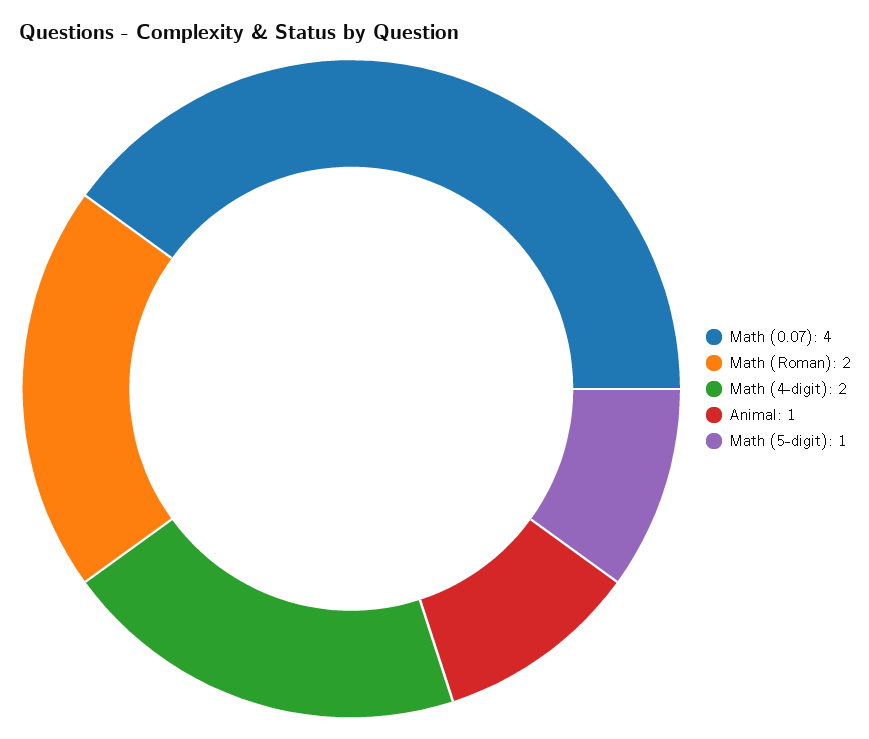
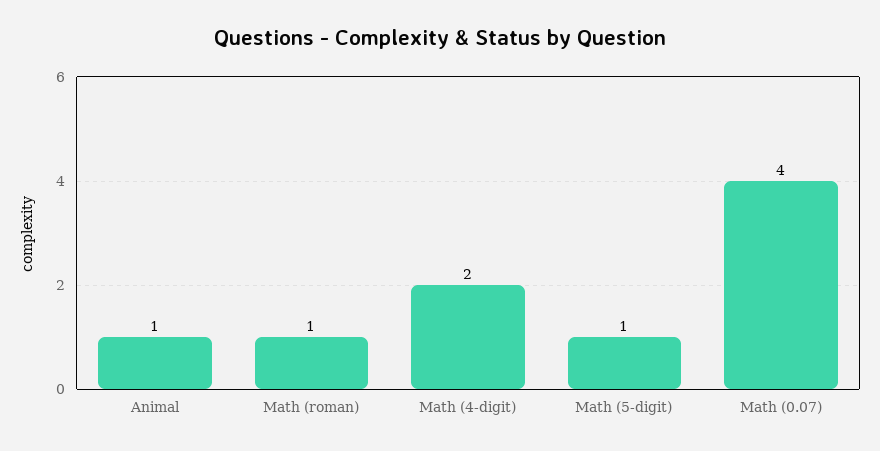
  {
    "Math (0.07)": 4,
-   "Math (Roman)": 2,
+   "Math (Roman)": 1,
    "Math (4-digit)": 2,
    "Animal": 1,
    "Math (5-digit)": 1
  }

